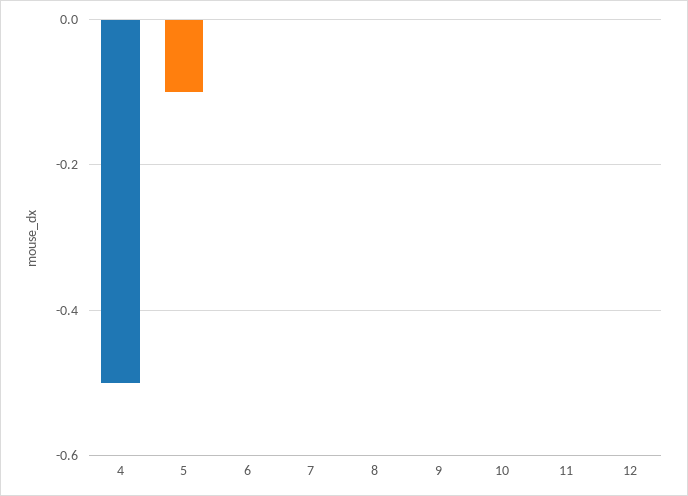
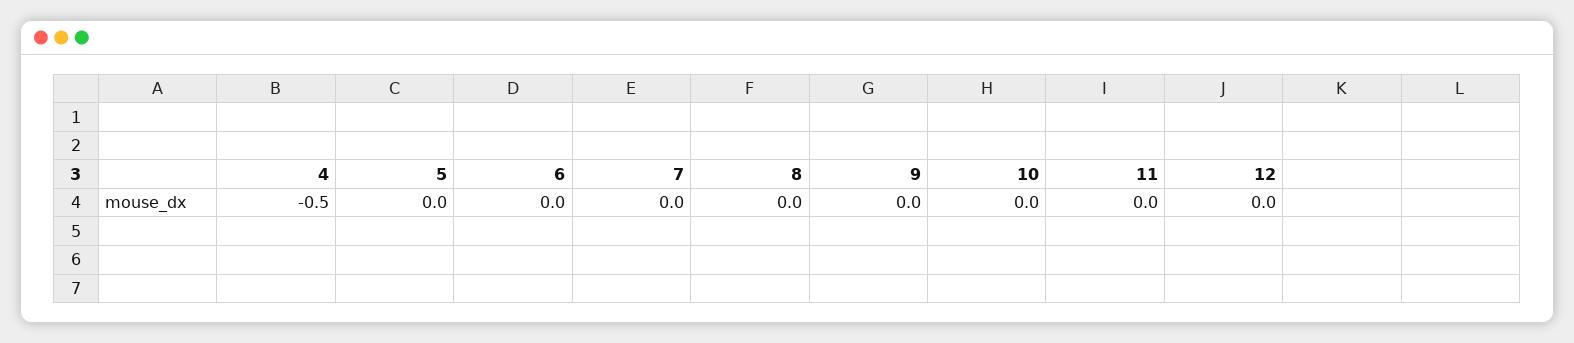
  {
    "4": -0.5,
-   "5": -0.1,
+   "5": 0,
    "6": 0,
    "7": 0,
    "8": 0,
    "9": 0,
    "10": 0,
    "11": 0,
    "12": 0
  }

